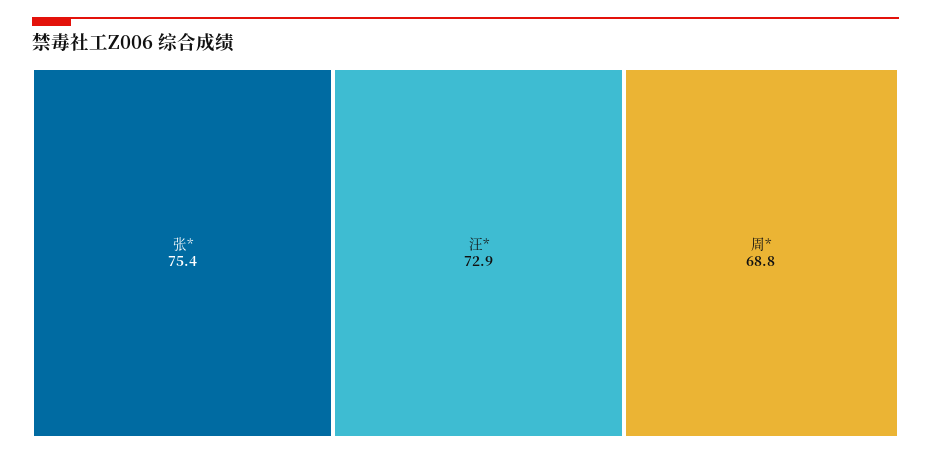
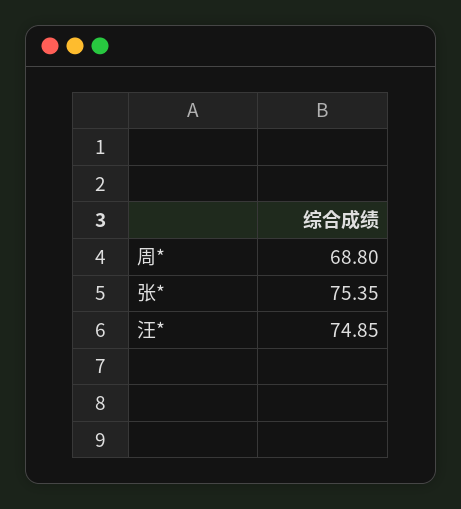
  {
    "张*": 75.35,
-   "汪*": 72.9,
+   "汪*": 74.85,
    "周*": 68.8
  }

